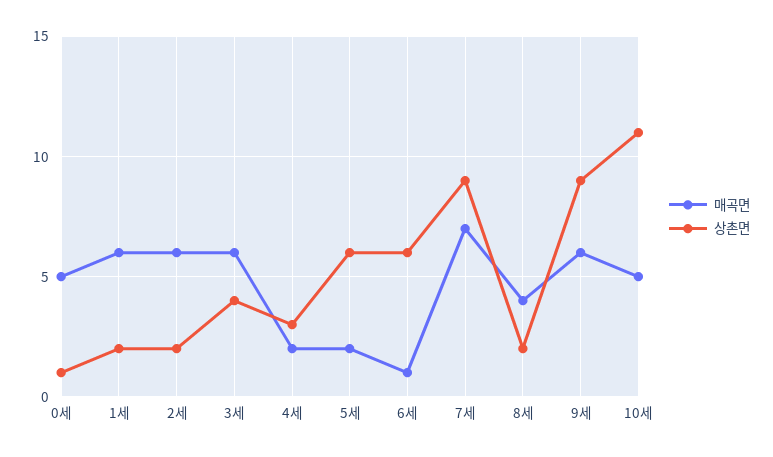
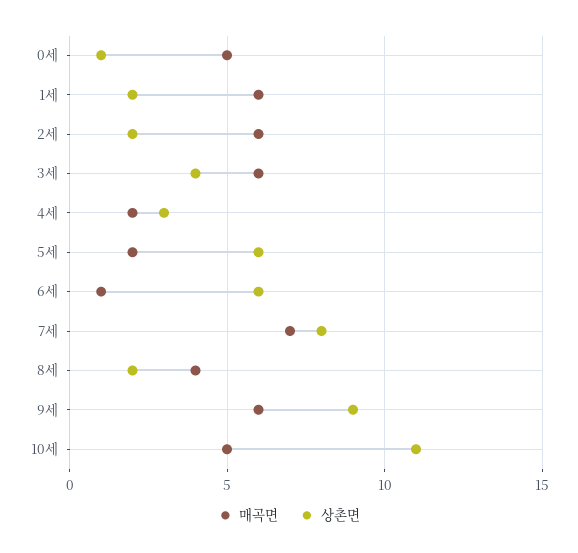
  {
    "매곡면": {
      "0세": 5,
      "1세": 6,
      "2세": 6,
      "3세": 6,
      "4세": 2,
      "5세": 2,
      "6세": 1,
      "7세": 7,
      "8세": 4,
      "9세": 6,
      "10세": 5
    },
    "상촌면": {
      "0세": 1,
      "1세": 2,
      "2세": 2,
      "3세": 4,
      "4세": 3,
      "5세": 6,
      "6세": 6,
-     "7세": 9,
+     "7세": 8,
      "8세": 2,
      "9세": 9,
      "10세": 11
    }
  }

